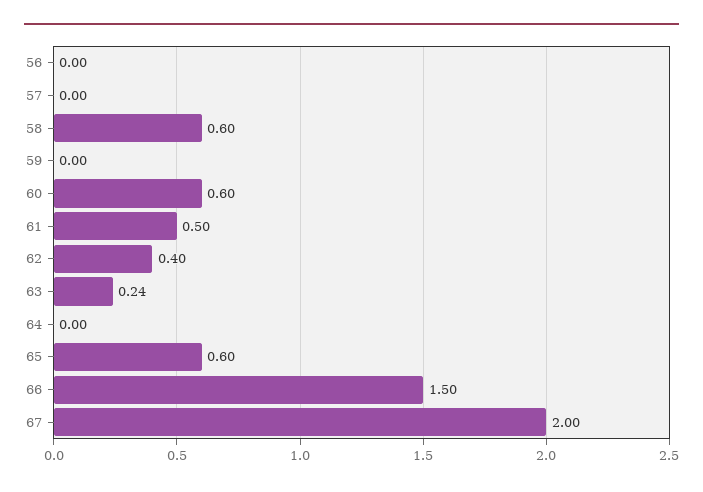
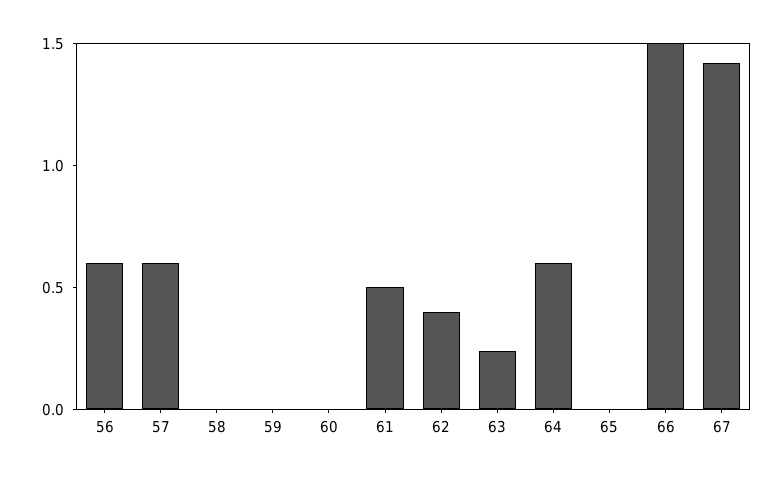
  {
-   "56": 0,
+   "56": 0.6,
-   "57": 0,
+   "57": 0.6,
-   "58": 0.6,
+   "58": 0,
    "59": 0,
-   "60": 0.6,
+   "60": 0,
    "61": 0.5,
    "62": 0.4,
    "63": 0.24,
-   "64": 0,
+   "64": 0.6,
-   "65": 0.6,
+   "65": 0,
    "66": 1.5,
-   "67": 2
+   "67": 1.4
  }

